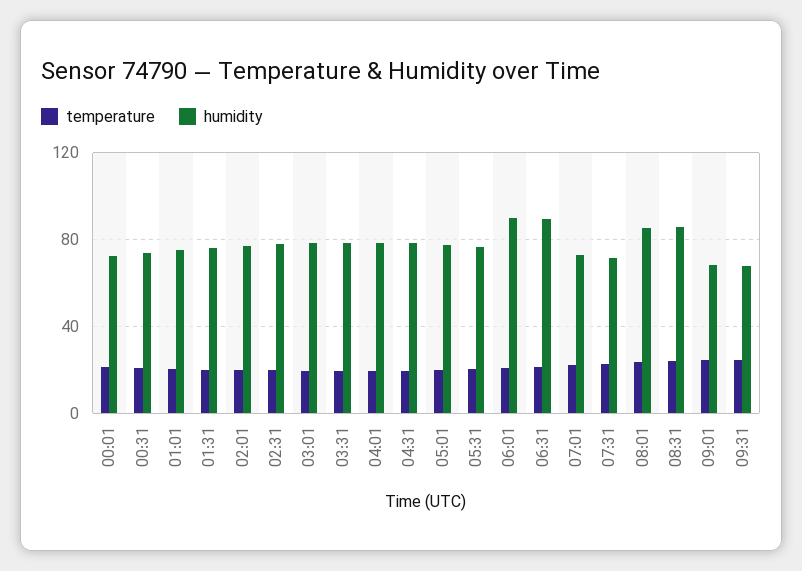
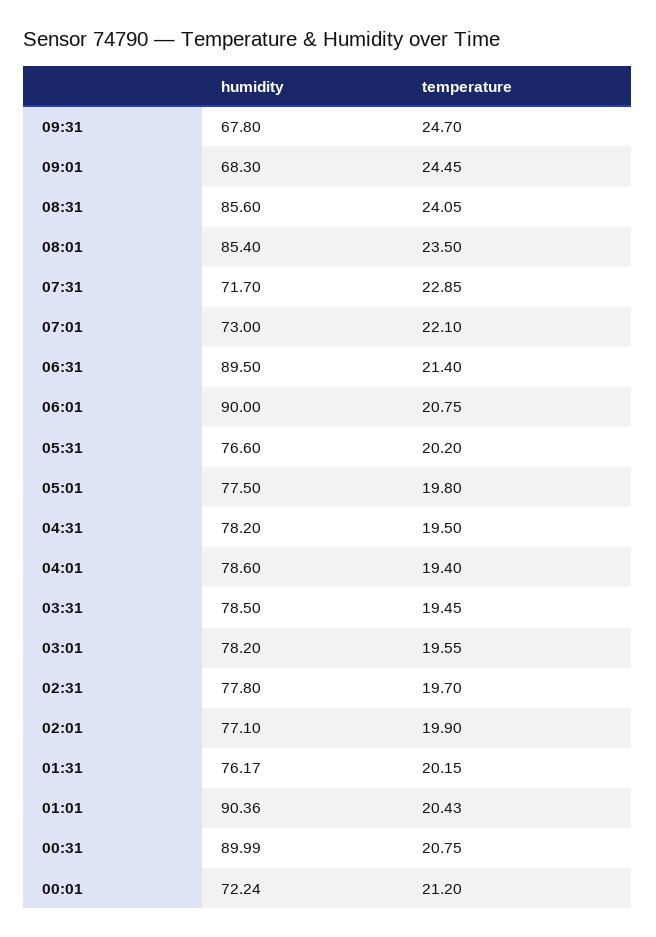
  {
    "temperature": {
      "00:01": 21.2,
      "00:31": 20.75,
      "01:01": 20.43,
      "01:31": 20.15,
      "02:01": 19.9,
      "02:31": 19.7,
      "03:01": 19.55,
      "03:31": 19.45,
      "04:01": 19.4,
      "04:31": 19.5,
      "05:01": 19.8,
      "05:31": 20.2,
      "06:01": 20.75,
      "06:31": 21.4,
      "07:01": 22.1,
      "07:31": 22.85,
      "08:01": 23.5,
      "08:31": 24.05,
      "09:01": 24.45,
      "09:31": 24.7
    },
    "humidity": {
      "00:01": 72.24,
-     "00:31": 75,
+     "00:31": 89.99,
-     "01:01": 75,
+     "01:01": 90.36,
      "01:31": 76.17,
      "02:01": 77.1,
      "02:31": 77.8,
      "03:01": 78.2,
      "03:31": 78.5,
      "04:01": 78.6,
      "04:31": 78.2,
      "05:01": 77.5,
      "05:31": 76.6,
      "06:01": 90,
      "06:31": 89.5,
      "07:01": 73,
      "07:31": 71.7,
      "08:01": 85.4,
      "08:31": 85.6,
      "09:01": 68.3,
      "09:31": 67.8
    }
  }

